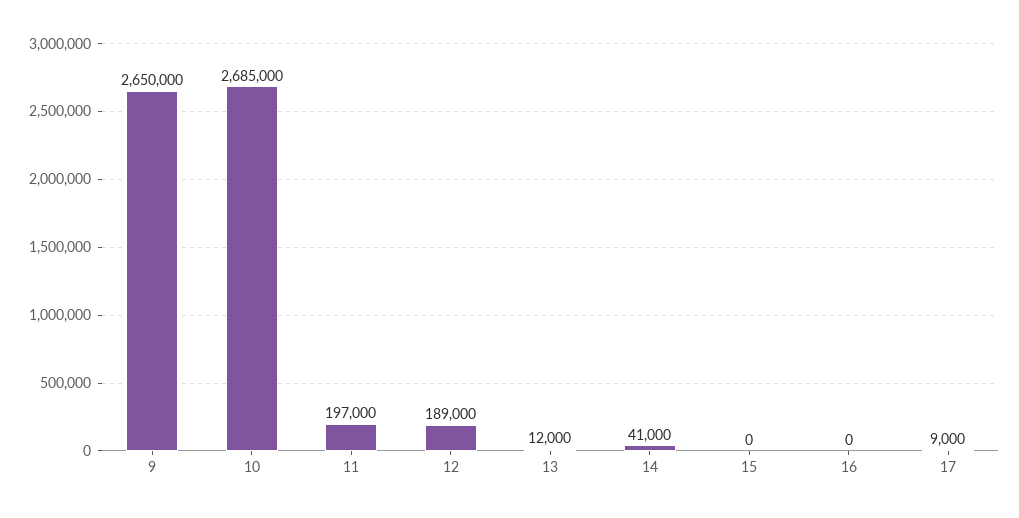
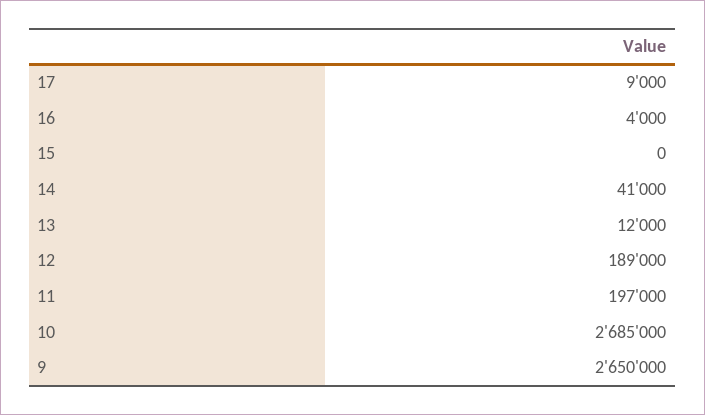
  {
    "9": 2650000,
    "10": 2685000,
    "11": 197000,
    "12": 189000,
    "13": 12000,
    "14": 41000,
    "15": 0,
-   "16": 0,
+   "16": 4000,
    "17": 9000
  }

